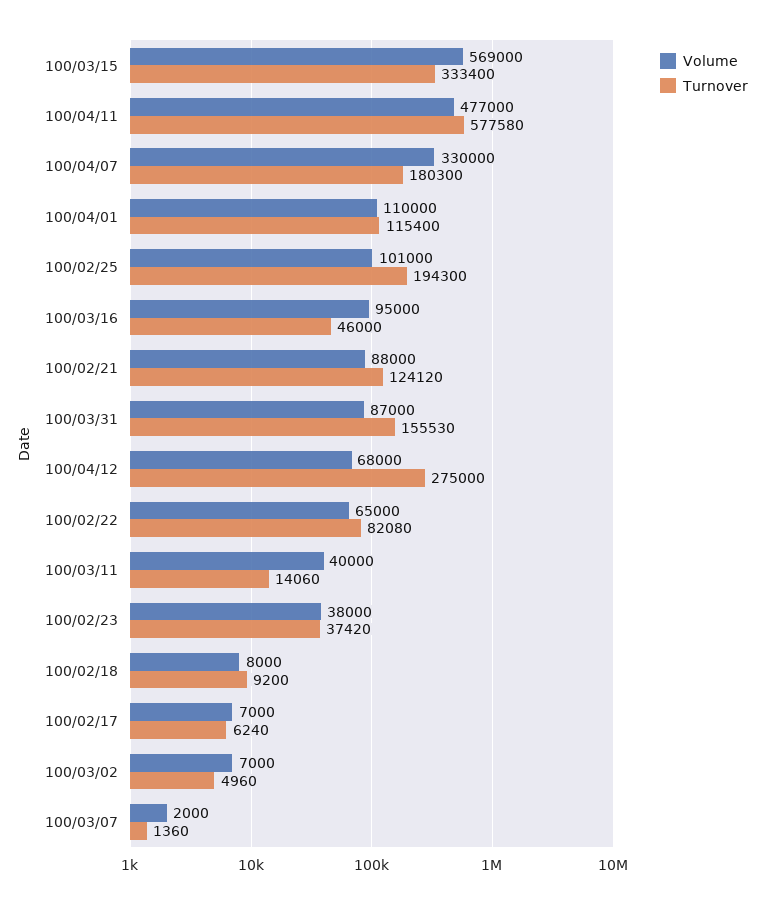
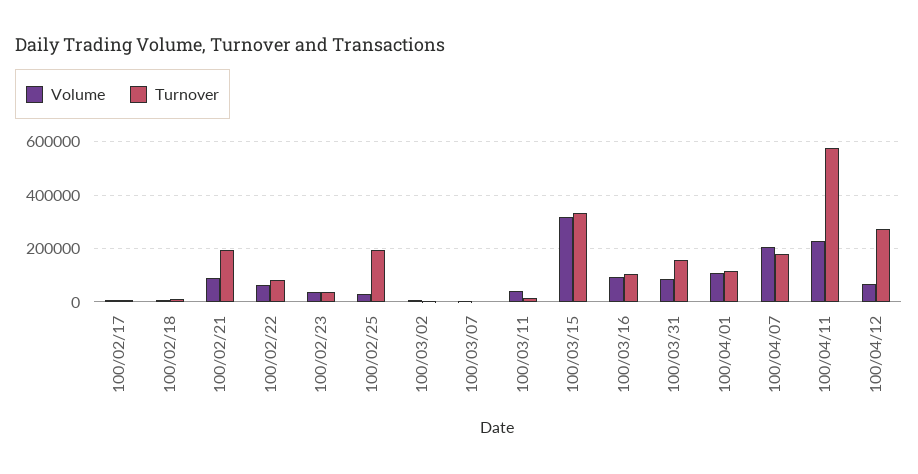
  {
    "Volume": {
-     "100/03/15": 569000,
+     "100/03/15": 325000,
-     "100/04/11": 477000,
+     "100/04/11": 225000,
-     "100/04/07": 330000,
+     "100/04/07": 200000,
      "100/04/01": 110000,
-     "100/02/25": 101000,
+     "100/02/25": 25000,
      "100/03/16": 95000,
      "100/02/21": 88000,
      "100/03/31": 87000,
      "100/04/12": 68000,
      "100/02/22": 65000,
      "100/03/11": 40000,
      "100/02/23": 38000,
      "100/02/18": 8000,
      "100/02/17": 7000,
      "100/03/02": 7000,
      "100/03/07": 2000
    },
    "Turnover": {
      "100/03/15": 333400,
      "100/04/11": 577580,
      "100/04/07": 180300,
      "100/04/01": 115400,
      "100/02/25": 194300,
-     "100/03/16": 46000,
+     "100/03/16": 100000,
-     "100/02/21": 124120,
+     "100/02/21": 200000,
      "100/03/31": 155530,
      "100/04/12": 275000,
      "100/02/22": 82080,
      "100/03/11": 14060,
      "100/02/23": 37420,
      "100/02/18": 9200,
      "100/02/17": 6240,
      "100/03/02": 4960,
      "100/03/07": 1360
    }
  }

